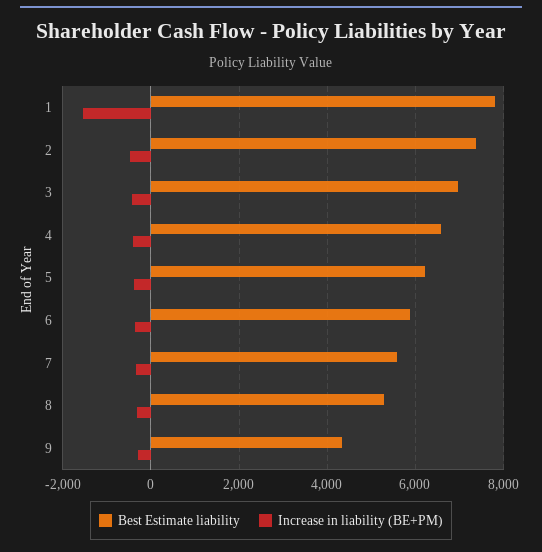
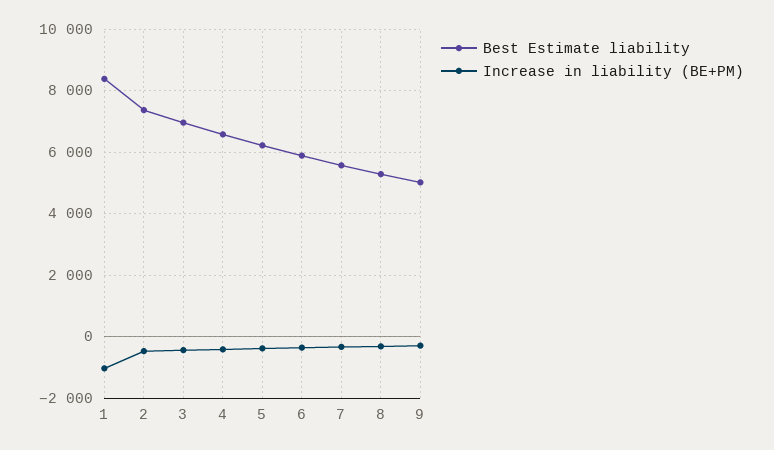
  {
    "Best Estimate liability": {
-     "1": 7800,
+     "1": 8400,
      "2": 7400,
      "3": 7000,
      "4": 6600,
      "5": 6200,
      "6": 5800,
      "7": 5600,
      "8": 5200,
-     "9": 4400
+     "9": 5000
    },
    "Increase in liability (BE+PM)": {
-     "1": -1600,
+     "1": -1000,
      "2": -400,
      "3": -400,
      "4": -400,
      "5": -400,
      "6": -400,
      "7": -400,
      "8": -400,
      "9": -200
    }
  }

